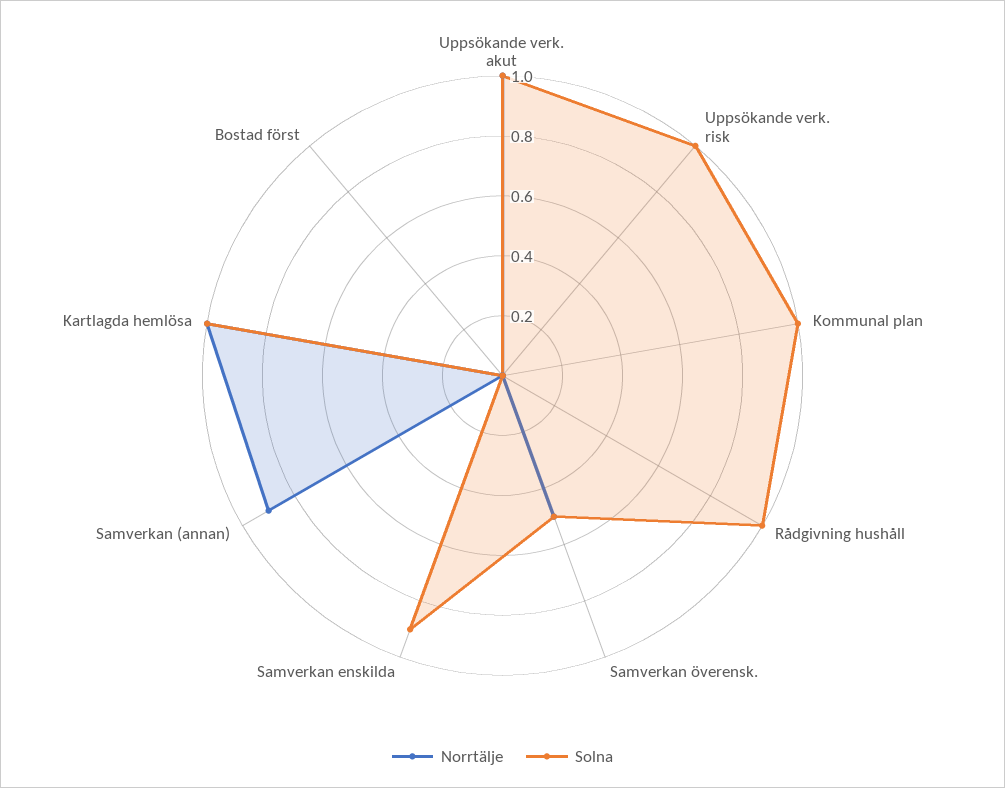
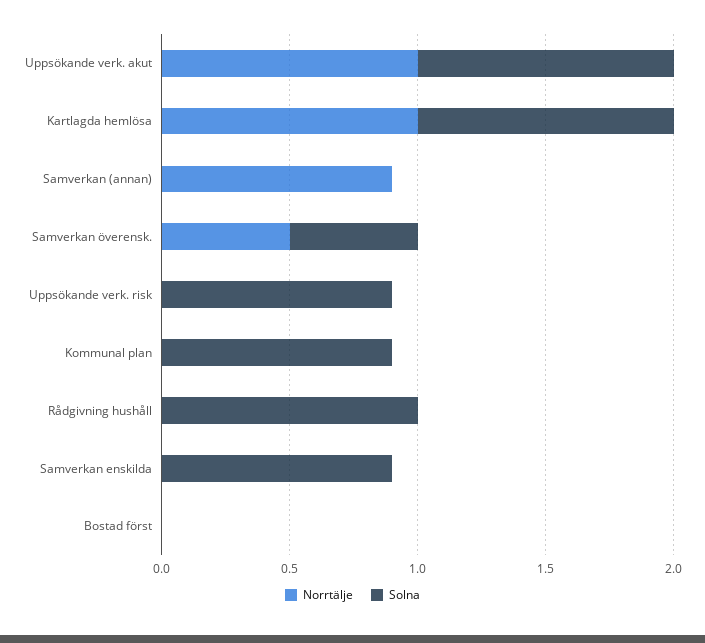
  {
    "Norrtälje": {
      "Uppsökande verk. akut": 1,
      "Uppsökande verk. risk": 0,
      "Kommunal plan": 0,
      "Rådgivning hushåll": 0,
      "Samverkan överensk.": 0.5,
      "Samverkan enskilda": 0,
      "Samverkan (annan)": 0.9,
      "Kartlagda hemlösa": 1,
      "Bostad först": 0
    },
    "Solna": {
      "Uppsökande verk. akut": 1,
-     "Uppsökande verk. risk": 1,
+     "Uppsökande verk. risk": 0.9,
-     "Kommunal plan": 1,
+     "Kommunal plan": 0.9,
      "Rådgivning hushåll": 1,
      "Samverkan överensk.": 0.5,
      "Samverkan enskilda": 0.9,
      "Samverkan (annan)": 0,
      "Kartlagda hemlösa": 1,
      "Bostad först": 0
    }
  }

